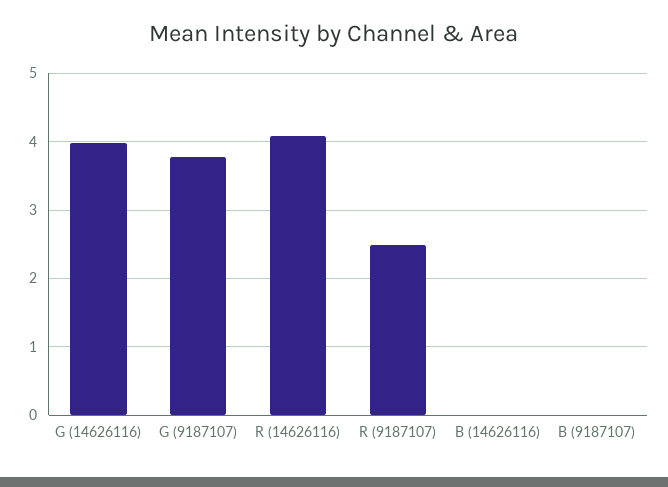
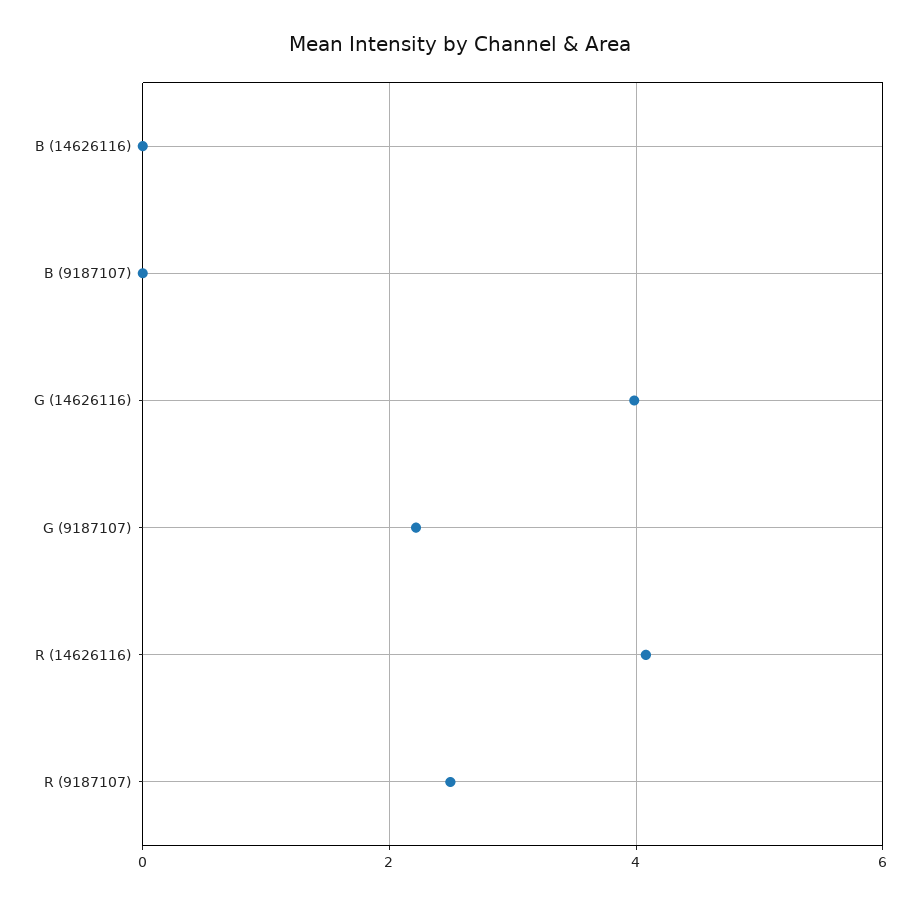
  {
    "G (14626116)": 4,
-   "G (9187107)": 3.8,
+   "G (9187107)": 2.2,
    "R (14626116)": 4.1,
    "R (9187107)": 2.5,
    "B (14626116)": 0,
    "B (9187107)": 0
  }

